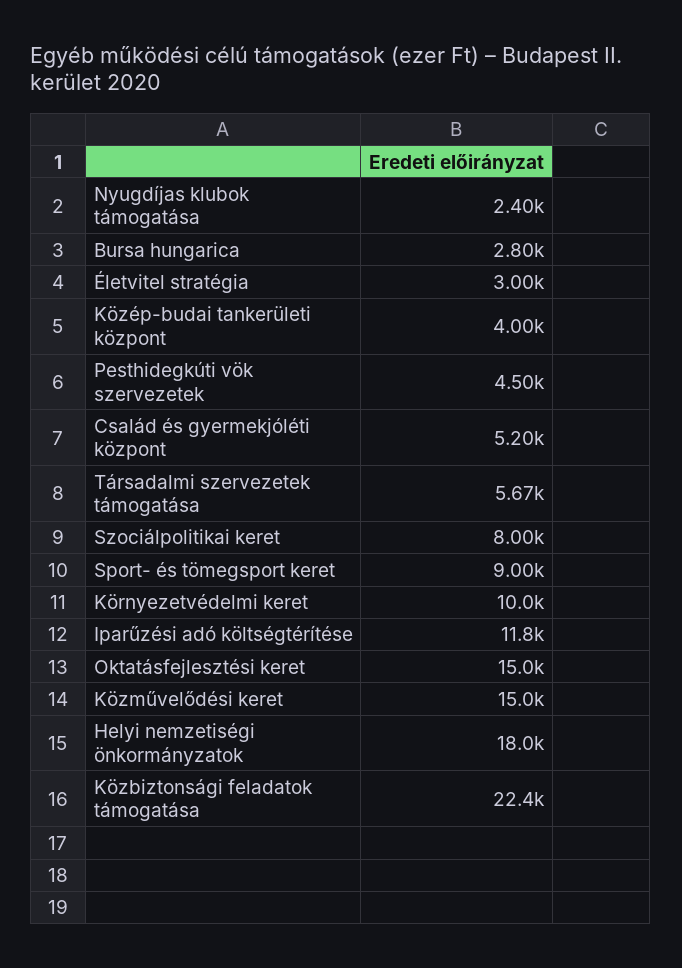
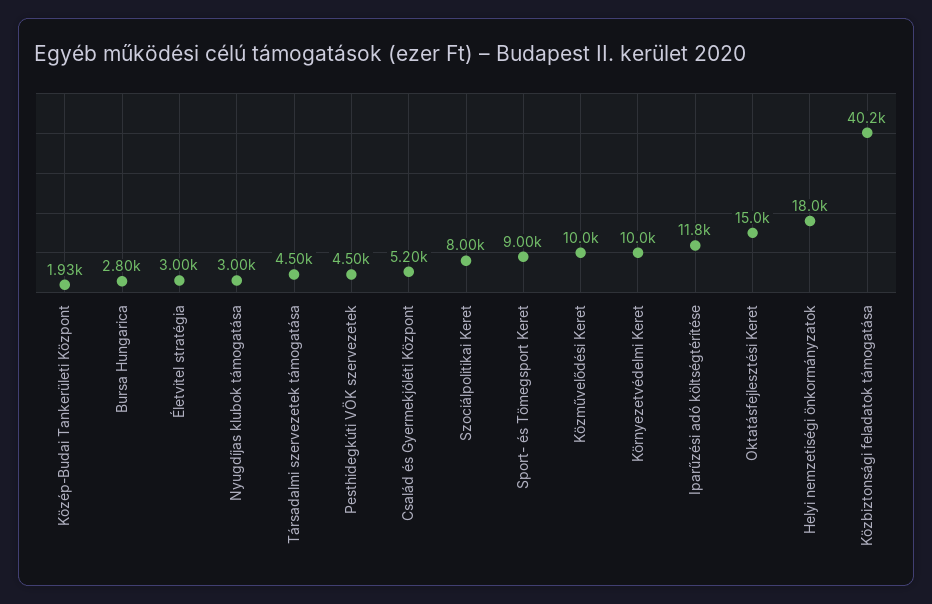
  {
-   "Nyugdíjas klubok támogatása": 2400,
+   "Nyugdíjas klubok támogatása": 3000,
    "Bursa hungarica": 2800,
    "Életvitel stratégia": 3000,
-   "Közép-budai tankerületi központ": 4000,
+   "Közép-budai tankerületi központ": 1930,
    "Pesthidegkúti vök szervezetek": 4500,
    "Család és gyermekjóléti központ": 5200,
-   "Társadalmi szervezetek támogatása": 5670,
+   "Társadalmi szervezetek támogatása": 4500,
    "Szociálpolitikai keret": 8000,
    "Sport- és tömegsport keret": 9000,
    "Környezetvédelmi keret": 10000,
    "Iparűzési adó költségtérítése": 11800,
    "Oktatásfejlesztési keret": 15000,
-   "Közművelődési keret": 15000,
+   "Közművelődési keret": 10000,
    "Helyi nemzetiségi önkormányzatok": 18000,
-   "Közbiztonsági feladatok támogatása": 22400
+   "Közbiztonsági feladatok támogatása": 40200
  }

